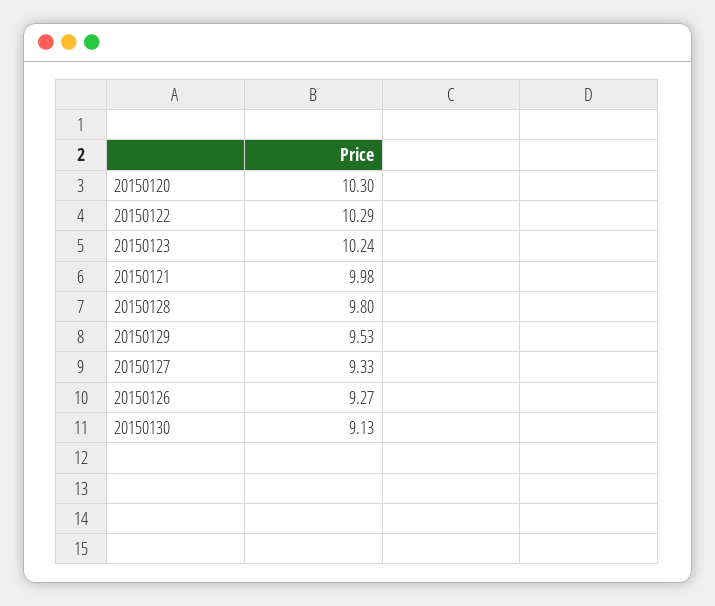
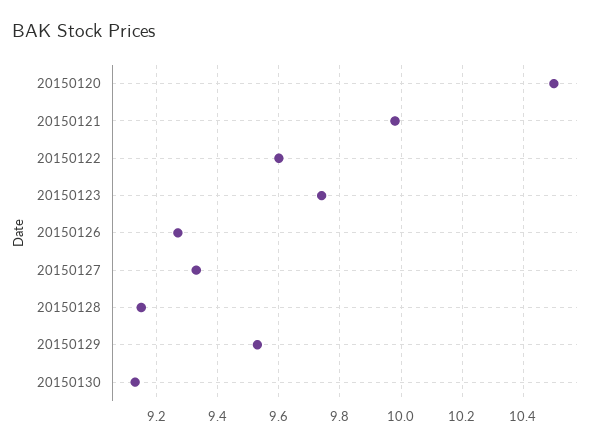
  {
-   "20150120": 10.3,
+   "20150120": 10.5,
-   "20150122": 10.29,
+   "20150122": 9.6,
-   "20150123": 10.24,
+   "20150123": 9.75,
    "20150121": 9.98,
-   "20150128": 9.8,
+   "20150128": 9.15,
    "20150129": 9.53,
    "20150127": 9.33,
    "20150126": 9.27,
    "20150130": 9.13
  }

